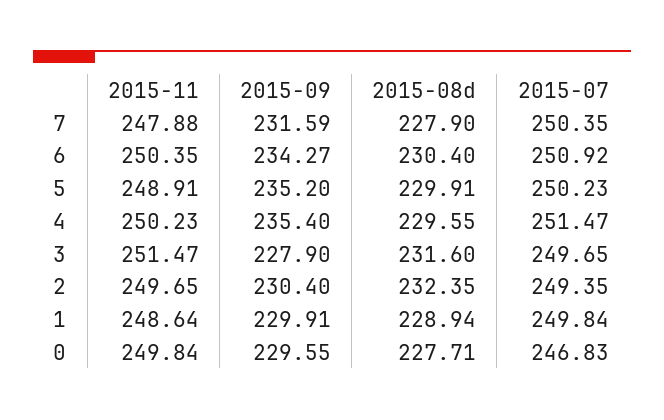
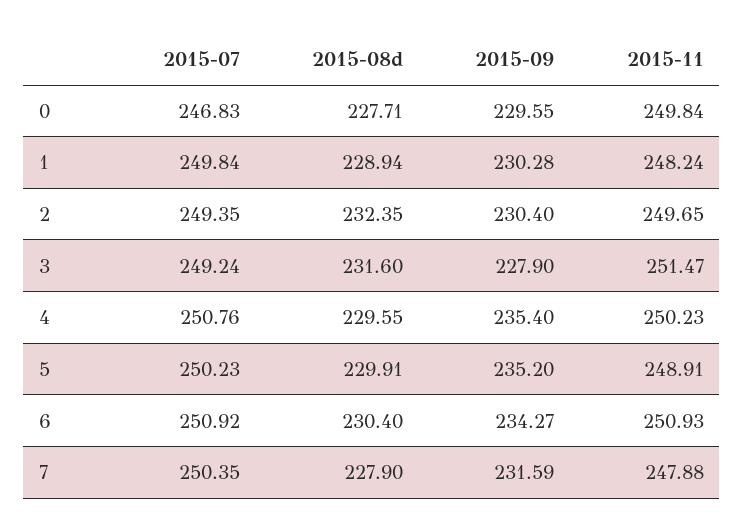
  {
    "2015-11": {
      "7": 247.88,
-     "6": 250.35,
+     "6": 250.93,
      "5": 248.91,
      "4": 250.23,
      "3": 251.47,
      "2": 249.65,
-     "1": 248.64,
+     "1": 248.24,
      "0": 249.84
    },
    "2015-09": {
      "7": 231.59,
      "6": 234.27,
      "5": 235.2,
      "4": 235.4,
      "3": 227.9,
      "2": 230.4,
-     "1": 229.91,
+     "1": 230.28,
      "0": 229.55
    },
    "2015-08d": {
      "7": 227.9,
      "6": 230.4,
      "5": 229.91,
      "4": 229.55,
      "3": 231.6,
      "2": 232.35,
      "1": 228.94,
      "0": 227.71
    },
    "2015-07": {
      "7": 250.35,
      "6": 250.92,
      "5": 250.23,
-     "4": 251.47,
+     "4": 250.76,
-     "3": 249.65,
+     "3": 249.24,
      "2": 249.35,
      "1": 249.84,
      "0": 246.83
    }
  }

